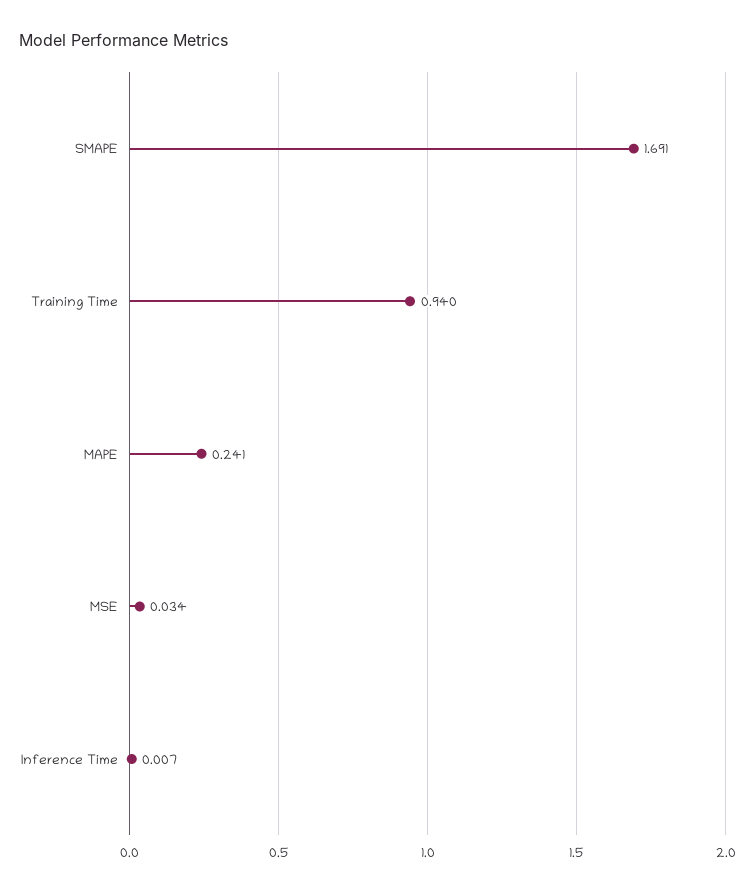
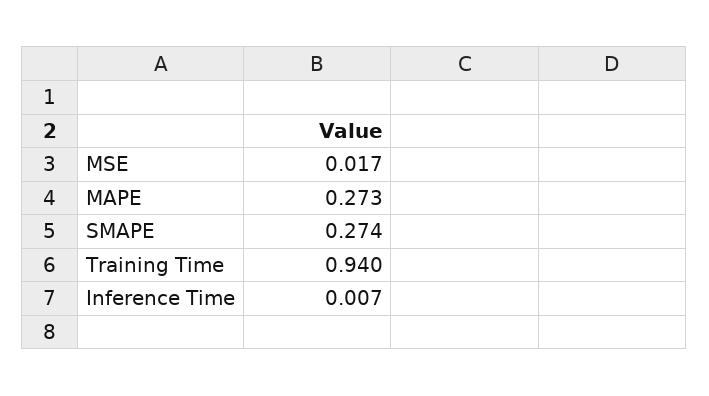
  {
-   "SMAPE": 1.691,
+   "SMAPE": 0.274,
    "Training Time": 0.94,
-   "MAPE": 0.241,
+   "MAPE": 0.273,
-   "MSE": 0.034,
+   "MSE": 0.017,
    "Inference Time": 0.007
  }

